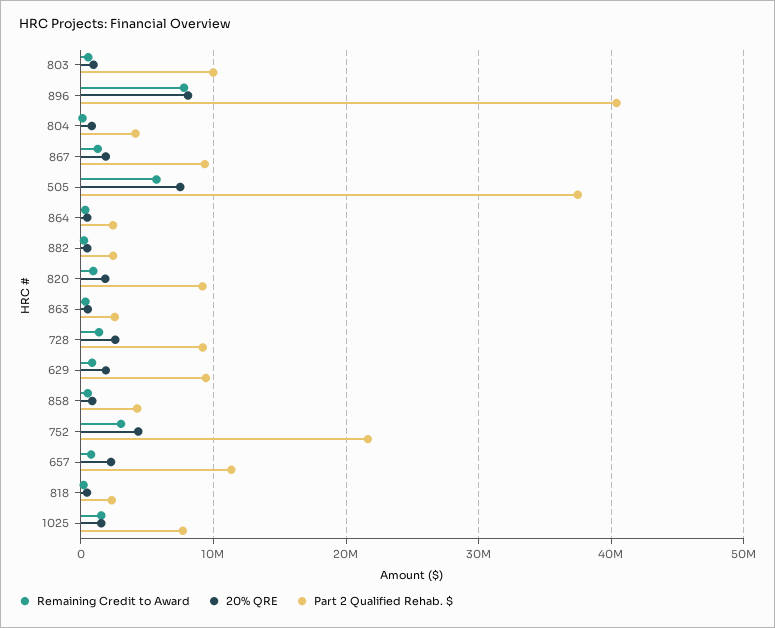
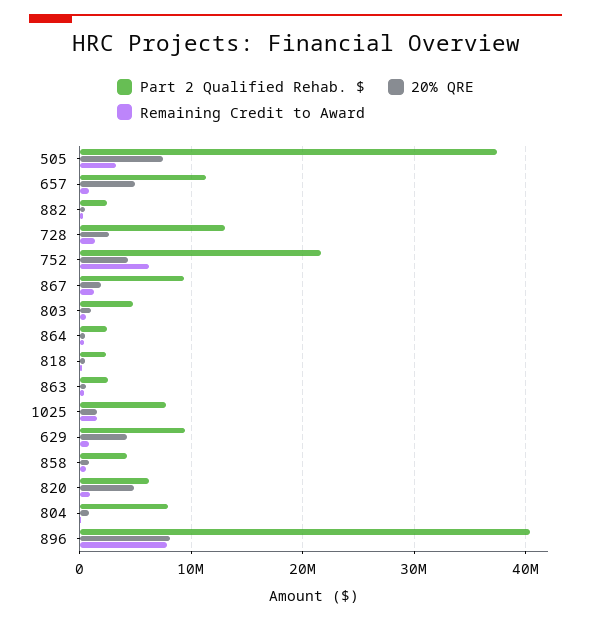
  {
    "Remaining Credit to Award": {
      "803": 1000000,
      "896": 8000000,
      "804": 0,
      "867": 1000000,
-     "505": 6000000,
+     "505": 3000000,
      "864": 0,
      "882": 0,
      "820": 1000000,
      "863": 0,
      "728": 1000000,
      "629": 1000000,
      "858": 1000000,
-     "752": 3000000,
+     "752": 6000000,
      "657": 1000000,
      "818": 0,
      "1025": 2000000
    },
    "20% QRE": {
      "803": 1000000,
      "896": 8000000,
      "804": 1000000,
      "867": 2000000,
      "505": 7000000,
      "864": 0,
      "882": 0,
-     "820": 2000000,
+     "820": 5000000,
      "863": 1000000,
      "728": 3000000,
-     "629": 2000000,
+     "629": 4000000,
      "858": 1000000,
      "752": 4000000,
-     "657": 2000000,
+     "657": 5000000,
      "818": 0,
      "1025": 2000000
    },
    "Part 2 Qualified Rehab. $": {
-     "803": 10000000,
+     "803": 5000000,
      "896": 40000000,
-     "804": 4000000,
+     "804": 8000000,
      "867": 9000000,
      "505": 37000000,
      "864": 2000000,
      "882": 2000000,
-     "820": 9000000,
+     "820": 6000000,
      "863": 3000000,
-     "728": 9000000,
+     "728": 13000000,
      "629": 9000000,
      "858": 4000000,
      "752": 22000000,
      "657": 11000000,
      "818": 2000000,
      "1025": 8000000
    }
  }

